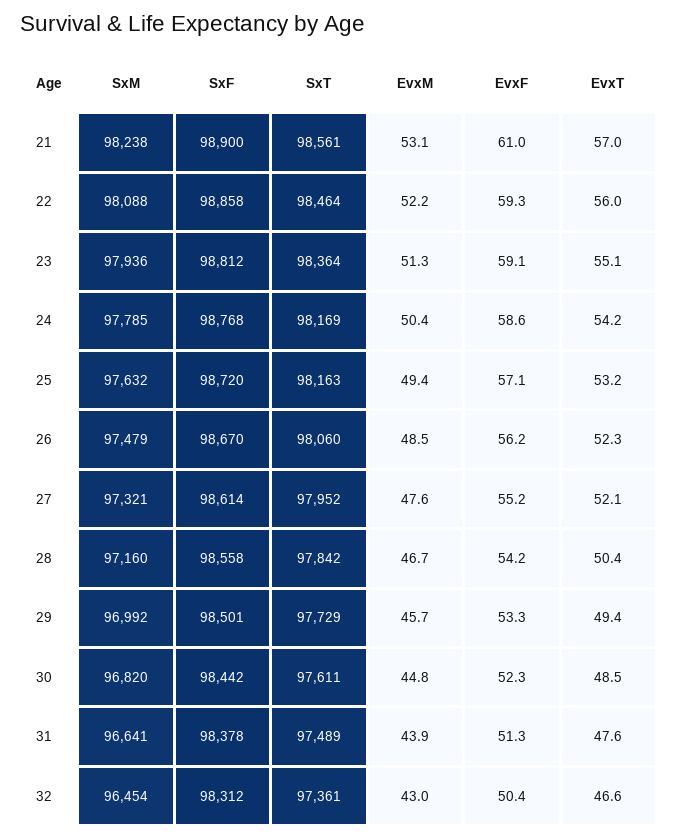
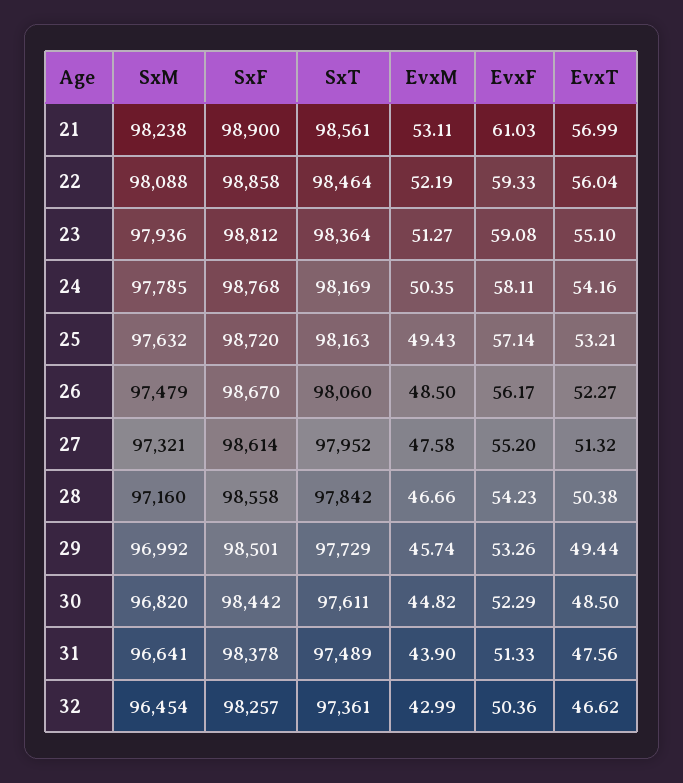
  {
    "SxM": {
      "21": 98238,
      "22": 98088,
      "23": 97936,
      "24": 97785,
      "25": 97632,
      "26": 97479,
      "27": 97321,
      "28": 97160,
      "29": 96992,
      "30": 96820,
      "31": 96641,
      "32": 96454
    },
    "SxF": {
      "21": 98900,
      "22": 98858,
      "23": 98812,
      "24": 98768,
      "25": 98720,
      "26": 98670,
      "27": 98614,
      "28": 98558,
      "29": 98501,
      "30": 98442,
      "31": 98378,
-     "32": 98312
+     "32": 98257
    },
    "SxT": {
      "21": 98561,
      "22": 98464,
      "23": 98364,
      "24": 98169,
      "25": 98163,
      "26": 98060,
      "27": 97952,
      "28": 97842,
      "29": 97729,
      "30": 97611,
      "31": 97489,
      "32": 97361
    },
    "EvxM": {
      "21": 53.11,
      "22": 52.19,
      "23": 51.27,
      "24": 50.35,
      "25": 49.43,
      "26": 48.5,
      "27": 47.58,
      "28": 46.66,
      "29": 45.74,
      "30": 44.82,
      "31": 43.9,
      "32": 42.99
    },
    "EvxF": {
      "21": 61.03,
      "22": 59.33,
      "23": 59.08,
-     "24": 58.6,
+     "24": 58.11,
      "25": 57.14,
      "26": 56.17,
      "27": 55.2,
      "28": 54.23,
      "29": 53.26,
      "30": 52.29,
      "31": 51.33,
      "32": 50.36
    },
    "EvxT": {
      "21": 56.99,
      "22": 56.04,
      "23": 55.1,
      "24": 54.16,
      "25": 53.21,
      "26": 52.27,
-     "27": 52.1,
+     "27": 51.32,
      "28": 50.38,
      "29": 49.44,
      "30": 48.5,
      "31": 47.56,
      "32": 46.62
    }
  }

